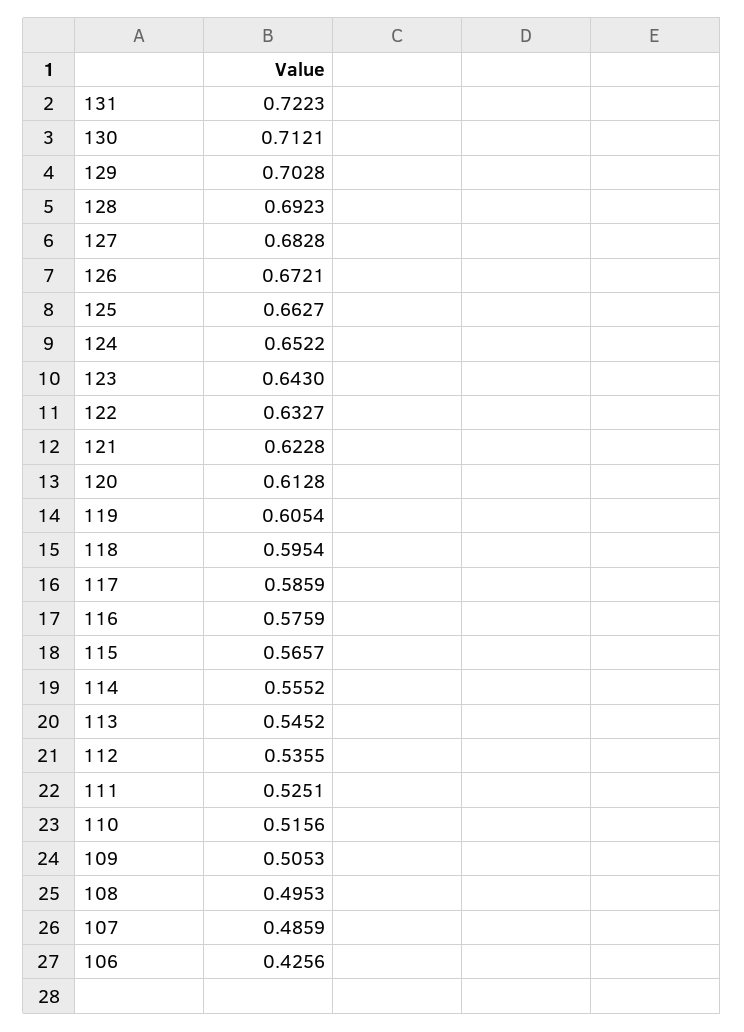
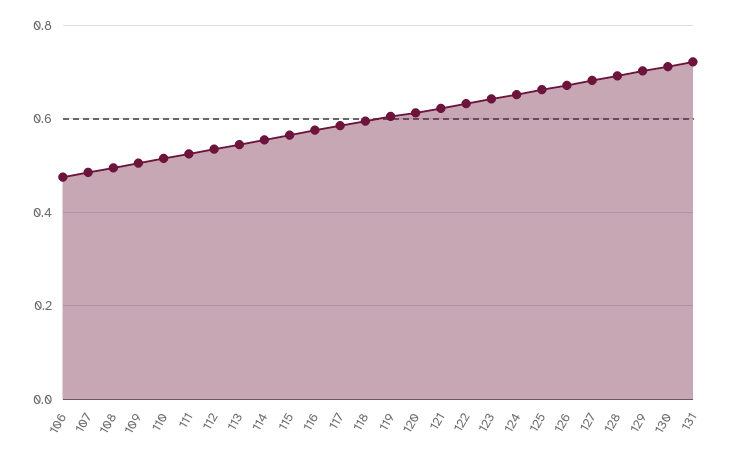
  {
    "131": 0.7223,
    "130": 0.7121,
    "129": 0.7028,
    "128": 0.6923,
    "127": 0.6828,
    "126": 0.6721,
    "125": 0.6627,
    "124": 0.6522,
    "123": 0.643,
    "122": 0.6327,
    "121": 0.6228,
    "120": 0.6128,
    "119": 0.6054,
    "118": 0.5954,
    "117": 0.5859,
    "116": 0.5759,
    "115": 0.5657,
    "114": 0.5552,
    "113": 0.5452,
    "112": 0.5355,
    "111": 0.5251,
    "110": 0.5156,
    "109": 0.5053,
    "108": 0.4953,
    "107": 0.4859,
-   "106": 0.4256
+   "106": 0.48
  }

